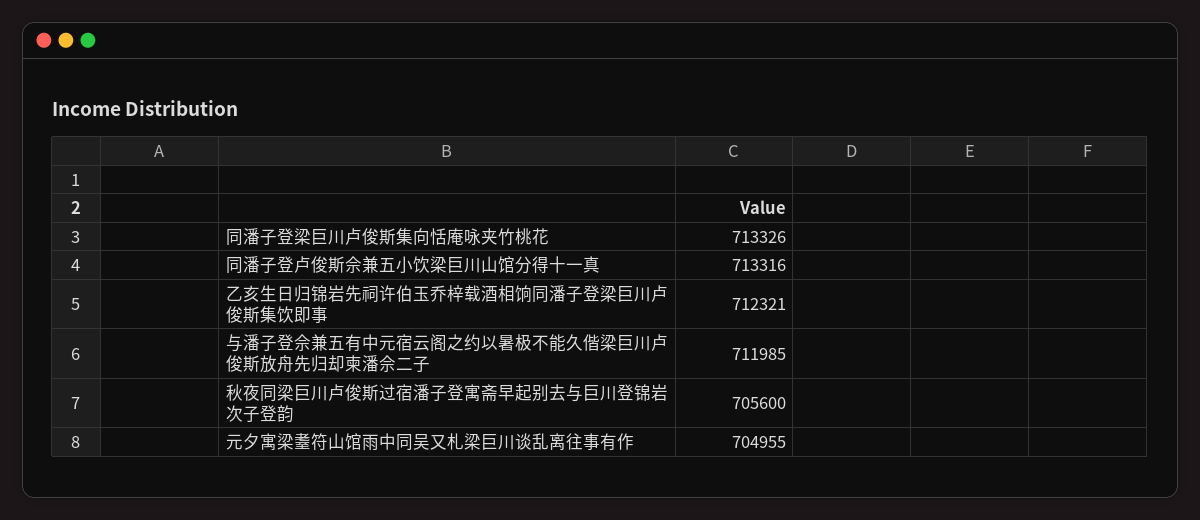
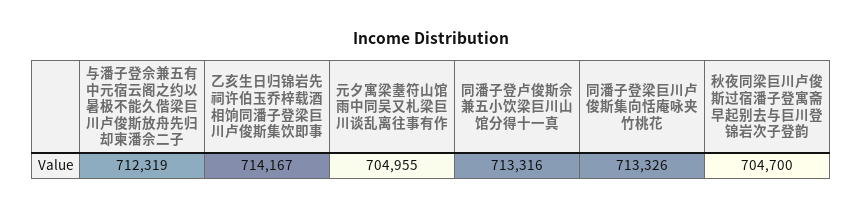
  {
    "同潘子登梁巨川卢俊斯集向恬庵咏夹竹桃花": 713326,
    "同潘子登卢俊斯佘兼五小饮梁巨川山馆分得十一真": 713316,
-   "乙亥生日归锦岩先祠许伯玉乔梓载酒相饷同潘子登梁巨川卢俊斯集饮即事": 712321,
+   "乙亥生日归锦岩先祠许伯玉乔梓载酒相饷同潘子登梁巨川卢俊斯集饮即事": 714167,
-   "与潘子登佘兼五有中元宿云阁之约以暑极不能久偕梁巨川卢俊斯放舟先归却柬潘佘二子": 711985,
+   "与潘子登佘兼五有中元宿云阁之约以暑极不能久偕梁巨川卢俊斯放舟先归却柬潘佘二子": 712319,
-   "秋夜同梁巨川卢俊斯过宿潘子登寓斋早起别去与巨川登锦岩次子登韵": 705600,
+   "秋夜同梁巨川卢俊斯过宿潘子登寓斋早起别去与巨川登锦岩次子登韵": 704700,
    "元夕寓梁耋符山馆雨中同吴又札梁巨川谈乱离往事有作": 704955
  }

